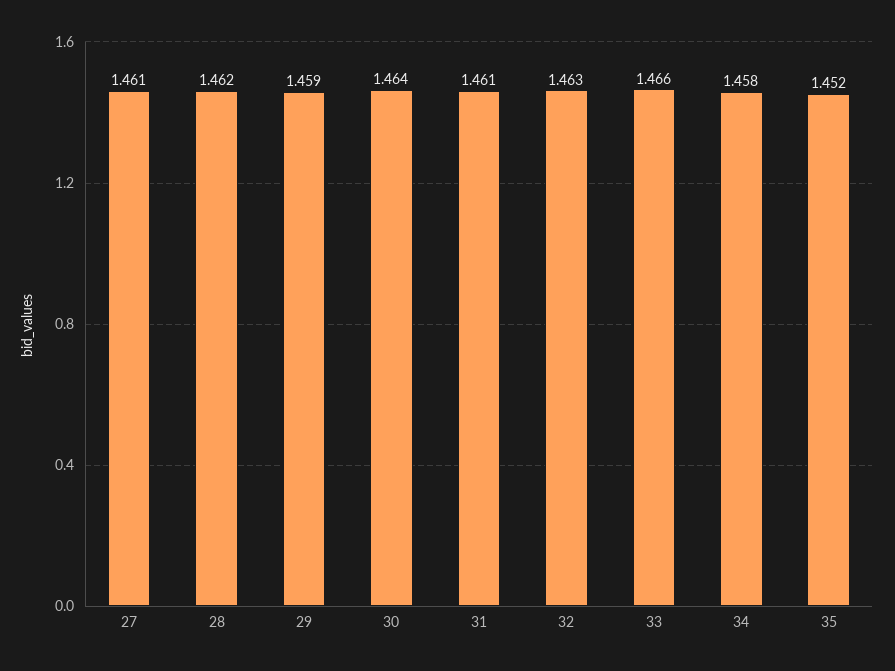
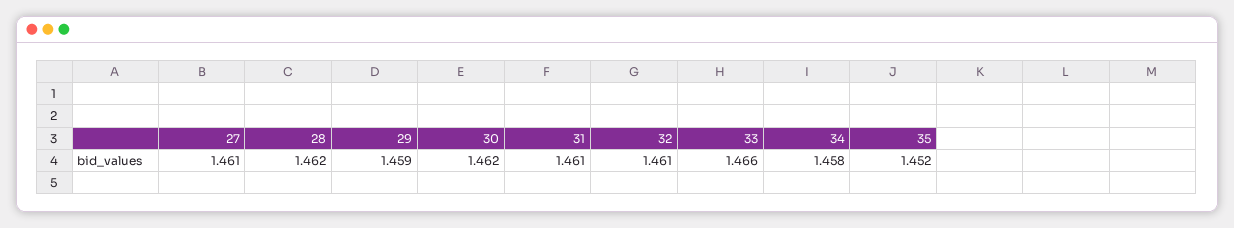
  {
    "27": 1.461,
    "28": 1.462,
    "29": 1.459,
-   "30": 1.464,
+   "30": 1.462,
    "31": 1.461,
-   "32": 1.463,
+   "32": 1.461,
    "33": 1.466,
    "34": 1.458,
    "35": 1.452
  }

